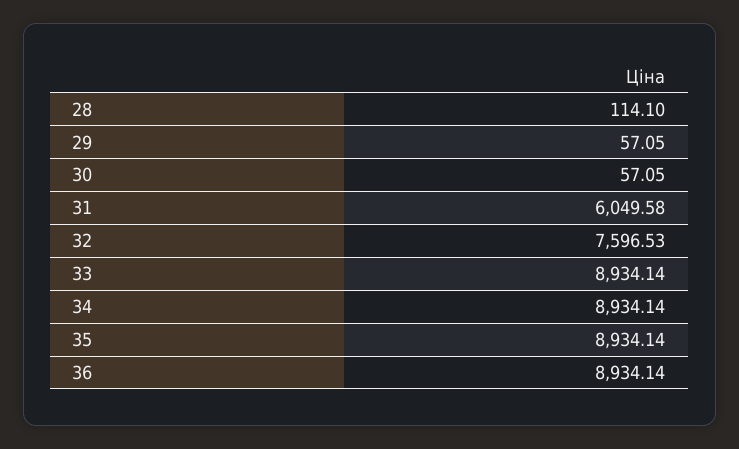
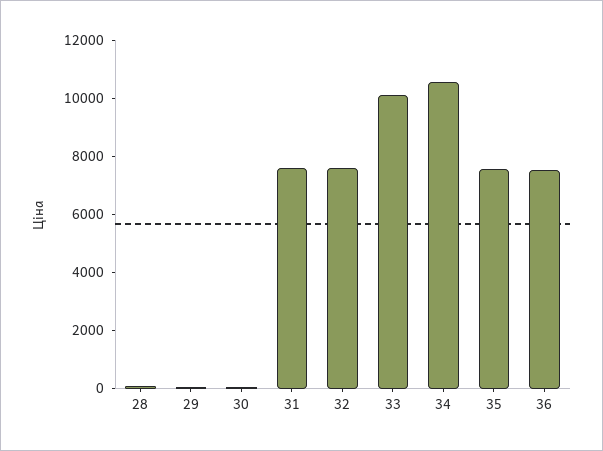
  {
    "28": 114.1,
    "29": 57.05,
    "30": 57.05,
-   "31": 6049.58,
+   "31": 7500,
    "32": 7596.53,
-   "33": 8934.14,
+   "33": 10000,
-   "34": 8934.14,
+   "34": 10500,
-   "35": 8934.14,
+   "35": 7500,
-   "36": 8934.14
+   "36": 7500
  }

